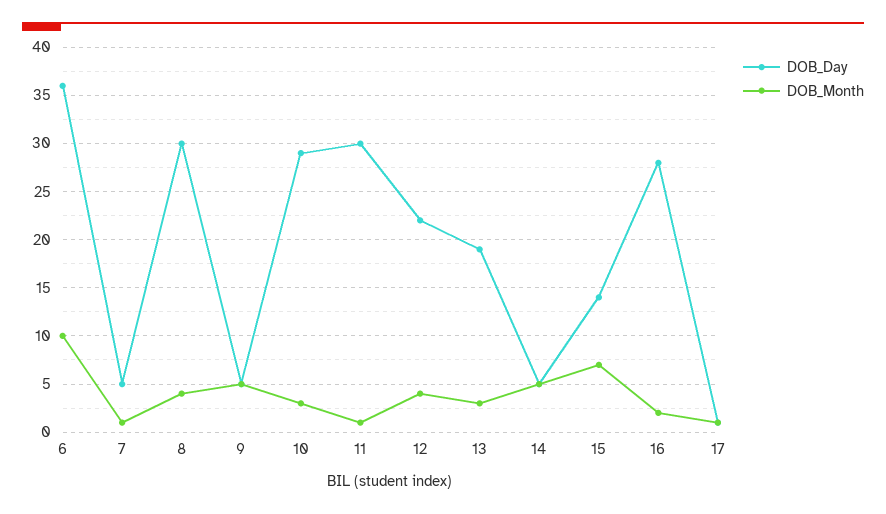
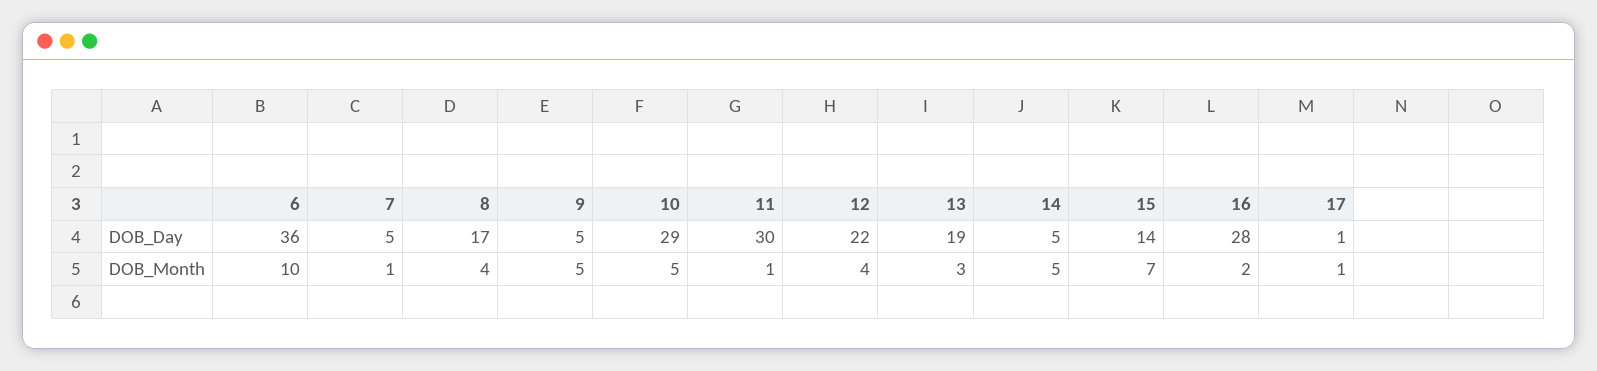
  {
    "DOB_Day": {
      "6": 36,
      "7": 5,
-     "8": 30,
+     "8": 17,
      "9": 5,
      "10": 29,
      "11": 30,
      "12": 22,
      "13": 19,
      "14": 5,
      "15": 14,
      "16": 28,
      "17": 1
    },
    "DOB_Month": {
      "6": 10,
      "7": 1,
      "8": 4,
      "9": 5,
-     "10": 3,
+     "10": 5,
      "11": 1,
      "12": 4,
      "13": 3,
      "14": 5,
      "15": 7,
      "16": 2,
      "17": 1
    }
  }

